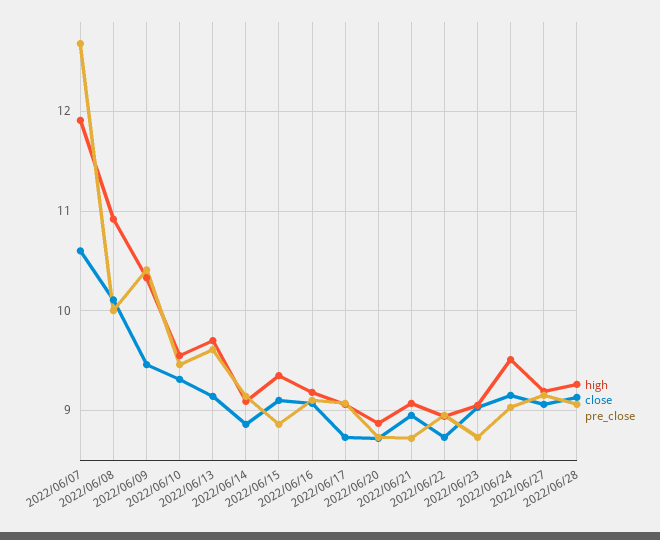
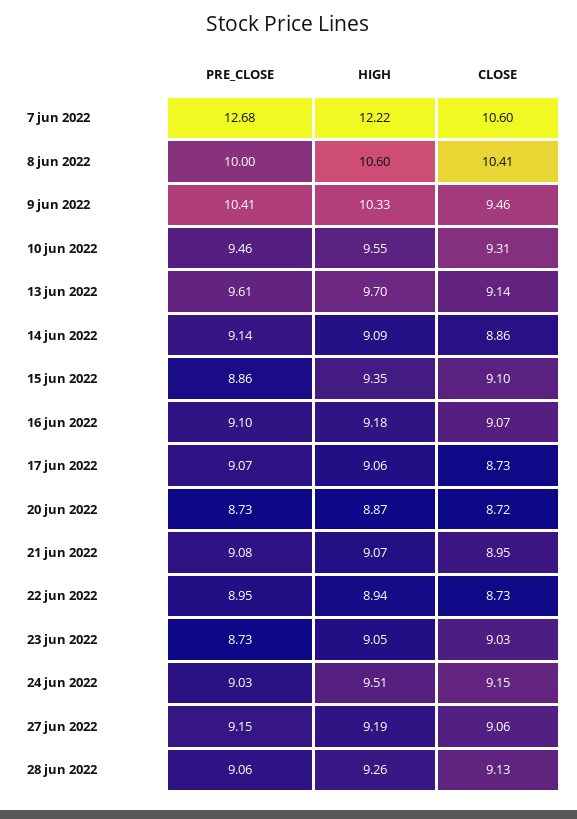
  {
    "high": {
-     "2022/06/07": 11.9,
+     "2022/06/07": 12.22,
-     "2022/06/08": 10.9,
+     "2022/06/08": 10.6,
      "2022/06/09": 10.33,
      "2022/06/10": 9.55,
      "2022/06/13": 9.7,
      "2022/06/14": 9.09,
      "2022/06/15": 9.35,
      "2022/06/16": 9.18,
      "2022/06/17": 9.06,
      "2022/06/20": 8.87,
      "2022/06/21": 9.07,
      "2022/06/22": 8.94,
      "2022/06/23": 9.05,
      "2022/06/24": 9.51,
      "2022/06/27": 9.19,
      "2022/06/28": 9.26
    },
    "close": {
      "2022/06/07": 10.6,
-     "2022/06/08": 10.1,
+     "2022/06/08": 10.41,
      "2022/06/09": 9.46,
      "2022/06/10": 9.31,
      "2022/06/13": 9.14,
      "2022/06/14": 8.86,
      "2022/06/15": 9.1,
      "2022/06/16": 9.07,
      "2022/06/17": 8.73,
      "2022/06/20": 8.72,
      "2022/06/21": 8.95,
      "2022/06/22": 8.73,
      "2022/06/23": 9.03,
      "2022/06/24": 9.15,
      "2022/06/27": 9.06,
      "2022/06/28": 9.13
    },
    "pre_close": {
      "2022/06/07": 12.68,
      "2022/06/08": 10,
      "2022/06/09": 10.41,
      "2022/06/10": 9.46,
      "2022/06/13": 9.61,
      "2022/06/14": 9.14,
      "2022/06/15": 8.86,
      "2022/06/16": 9.1,
      "2022/06/17": 9.07,
      "2022/06/20": 8.73,
-     "2022/06/21": 8.7,
+     "2022/06/21": 9.08,
      "2022/06/22": 8.95,
      "2022/06/23": 8.73,
      "2022/06/24": 9.03,
      "2022/06/27": 9.15,
      "2022/06/28": 9.06
    }
  }

